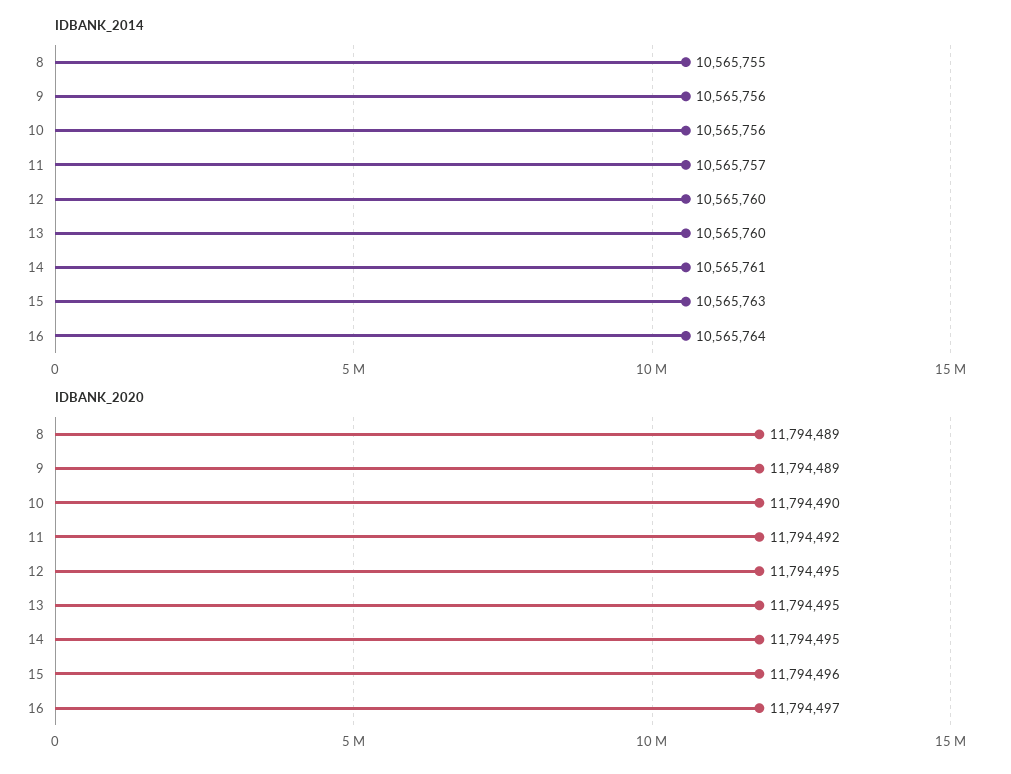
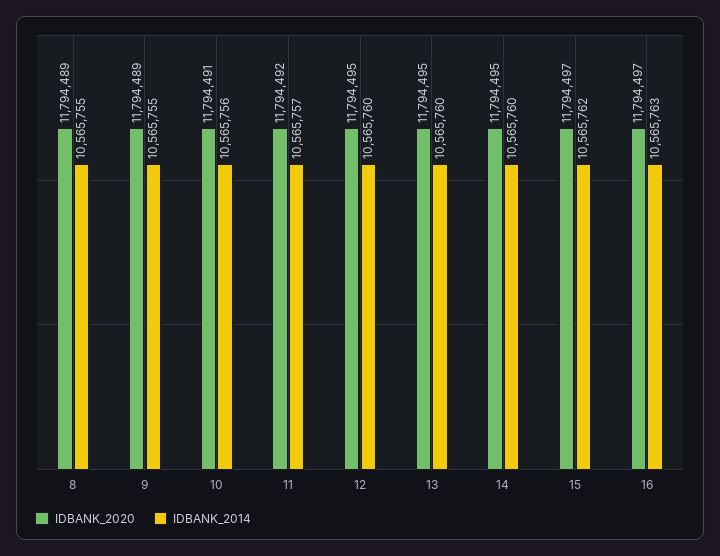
  {
    "IDBANK_2014": {
      "8": 10565755,
-     "9": 10565756,
+     "9": 10565755,
      "10": 10565756,
      "11": 10565757,
      "12": 10565760,
      "13": 10565760,
-     "14": 10565761,
+     "14": 10565760,
-     "15": 10565763,
+     "15": 10565762,
-     "16": 10565764
+     "16": 10565763
    },
    "IDBANK_2020": {
      "8": 11794489,
      "9": 11794489,
-     "10": 11794490,
+     "10": 11794491,
      "11": 11794492,
      "12": 11794495,
      "13": 11794495,
      "14": 11794495,
-     "15": 11794496,
+     "15": 11794497,
      "16": 11794497
    }
  }

